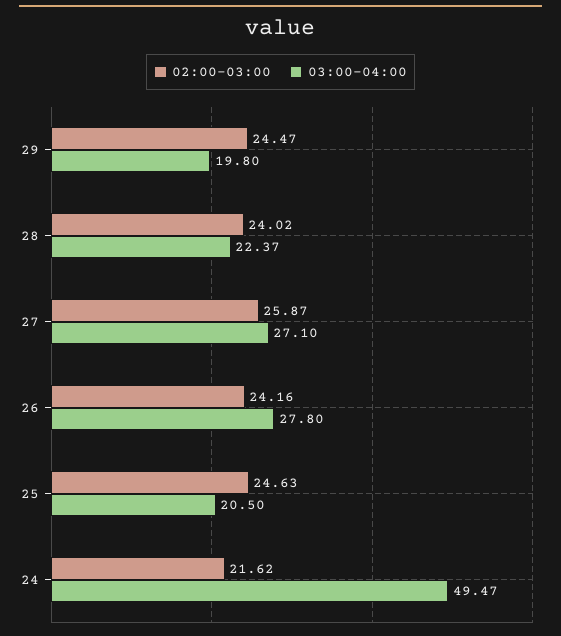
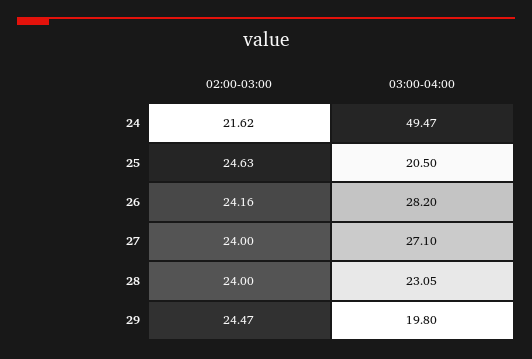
  {
    "02:00-03:00": {
      "29": 24.47,
-     "28": 24.02,
+     "28": 24,
-     "27": 25.87,
+     "27": 24,
      "26": 24.16,
      "25": 24.63,
      "24": 21.62
    },
    "03:00-04:00": {
      "29": 19.8,
-     "28": 22.37,
+     "28": 23.05,
      "27": 27.1,
-     "26": 27.8,
+     "26": 28.2,
      "25": 20.5,
      "24": 49.47
    }
  }

